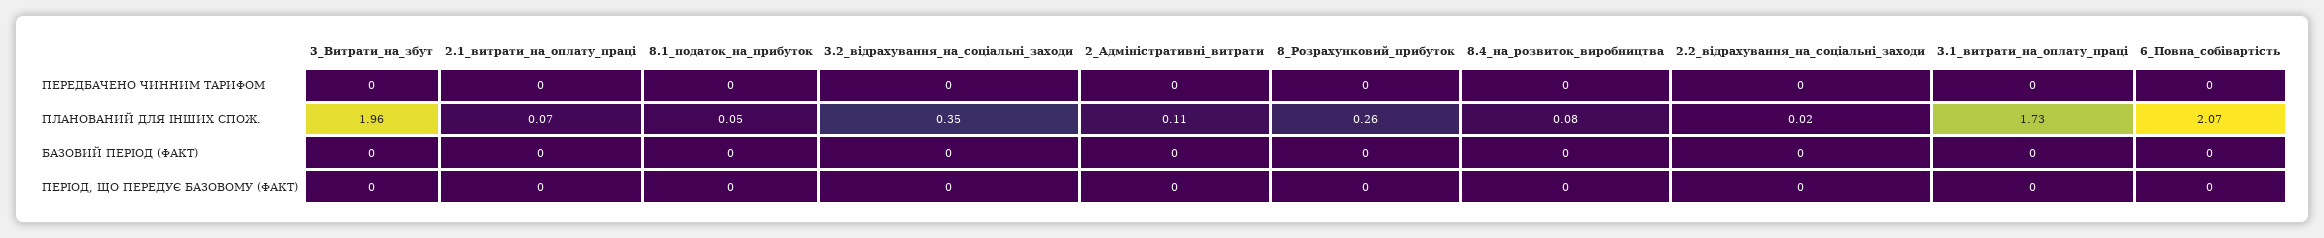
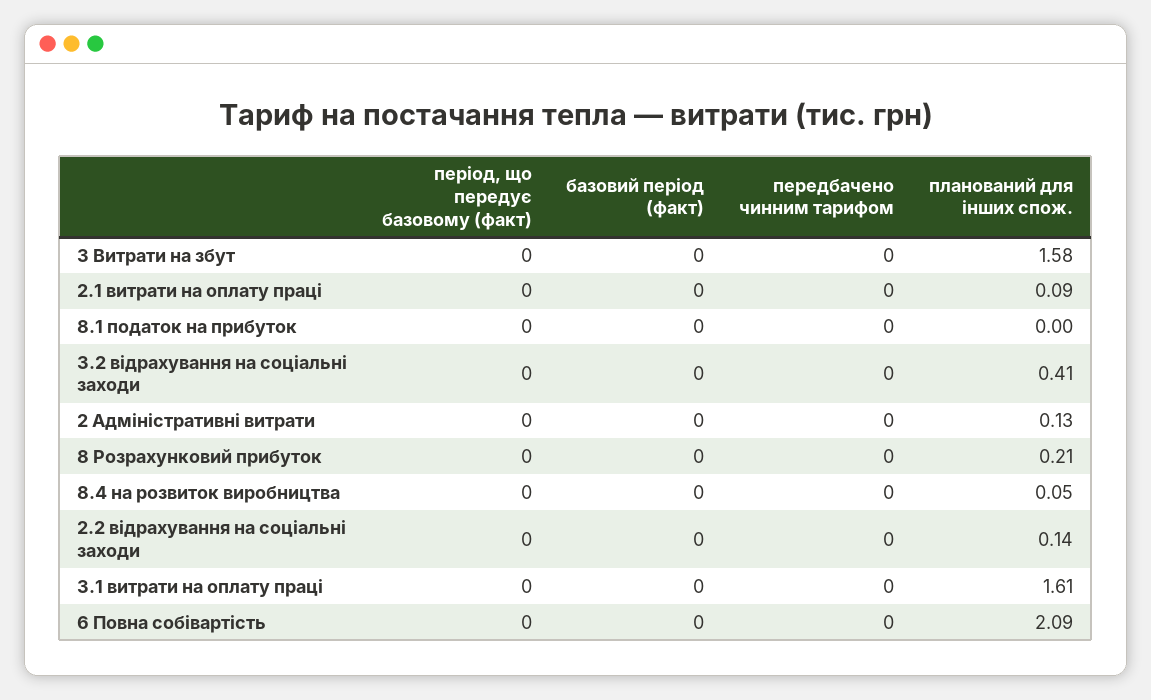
  {
    "3_Витрати_на_збут": {
      "ПЕРЕДБАЧЕНО ЧИННИМ ТАРИФОМ": 0,
-     "ПЛАНОВАНИЙ ДЛЯ ІНШИХ СПОЖ.": 1.96,
+     "ПЛАНОВАНИЙ ДЛЯ ІНШИХ СПОЖ.": 1.58,
      "БАЗОВИЙ ПЕРІОД (ФАКТ)": 0,
      "ПЕРІОД, ЩО ПЕРЕДУЄ БАЗОВОМУ (ФАКТ)": 0
    },
    "2.1_витрати_на_оплату_праці": {
      "ПЕРЕДБАЧЕНО ЧИННИМ ТАРИФОМ": 0,
-     "ПЛАНОВАНИЙ ДЛЯ ІНШИХ СПОЖ.": 0.07,
+     "ПЛАНОВАНИЙ ДЛЯ ІНШИХ СПОЖ.": 0.09,
      "БАЗОВИЙ ПЕРІОД (ФАКТ)": 0,
      "ПЕРІОД, ЩО ПЕРЕДУЄ БАЗОВОМУ (ФАКТ)": 0
    },
    "8.1_податок_на_прибуток": {
      "ПЕРЕДБАЧЕНО ЧИННИМ ТАРИФОМ": 0,
-     "ПЛАНОВАНИЙ ДЛЯ ІНШИХ СПОЖ.": 0.05,
+     "ПЛАНОВАНИЙ ДЛЯ ІНШИХ СПОЖ.": 0,
      "БАЗОВИЙ ПЕРІОД (ФАКТ)": 0,
      "ПЕРІОД, ЩО ПЕРЕДУЄ БАЗОВОМУ (ФАКТ)": 0
    },
    "3.2_відрахування_на_соціальні_заходи": {
      "ПЕРЕДБАЧЕНО ЧИННИМ ТАРИФОМ": 0,
-     "ПЛАНОВАНИЙ ДЛЯ ІНШИХ СПОЖ.": 0.35,
+     "ПЛАНОВАНИЙ ДЛЯ ІНШИХ СПОЖ.": 0.41,
      "БАЗОВИЙ ПЕРІОД (ФАКТ)": 0,
      "ПЕРІОД, ЩО ПЕРЕДУЄ БАЗОВОМУ (ФАКТ)": 0
    },
    "2_Адміністративні_витрати": {
      "ПЕРЕДБАЧЕНО ЧИННИМ ТАРИФОМ": 0,
-     "ПЛАНОВАНИЙ ДЛЯ ІНШИХ СПОЖ.": 0.11,
+     "ПЛАНОВАНИЙ ДЛЯ ІНШИХ СПОЖ.": 0.13,
      "БАЗОВИЙ ПЕРІОД (ФАКТ)": 0,
      "ПЕРІОД, ЩО ПЕРЕДУЄ БАЗОВОМУ (ФАКТ)": 0
    },
    "8_Розрахунковий_прибуток": {
      "ПЕРЕДБАЧЕНО ЧИННИМ ТАРИФОМ": 0,
-     "ПЛАНОВАНИЙ ДЛЯ ІНШИХ СПОЖ.": 0.26,
+     "ПЛАНОВАНИЙ ДЛЯ ІНШИХ СПОЖ.": 0.21,
      "БАЗОВИЙ ПЕРІОД (ФАКТ)": 0,
      "ПЕРІОД, ЩО ПЕРЕДУЄ БАЗОВОМУ (ФАКТ)": 0
    },
    "8.4_на_розвиток_виробництва": {
      "ПЕРЕДБАЧЕНО ЧИННИМ ТАРИФОМ": 0,
-     "ПЛАНОВАНИЙ ДЛЯ ІНШИХ СПОЖ.": 0.08,
+     "ПЛАНОВАНИЙ ДЛЯ ІНШИХ СПОЖ.": 0.05,
      "БАЗОВИЙ ПЕРІОД (ФАКТ)": 0,
      "ПЕРІОД, ЩО ПЕРЕДУЄ БАЗОВОМУ (ФАКТ)": 0
    },
    "2.2_відрахування_на_соціальні_заходи": {
      "ПЕРЕДБАЧЕНО ЧИННИМ ТАРИФОМ": 0,
-     "ПЛАНОВАНИЙ ДЛЯ ІНШИХ СПОЖ.": 0.02,
+     "ПЛАНОВАНИЙ ДЛЯ ІНШИХ СПОЖ.": 0.14,
      "БАЗОВИЙ ПЕРІОД (ФАКТ)": 0,
      "ПЕРІОД, ЩО ПЕРЕДУЄ БАЗОВОМУ (ФАКТ)": 0
    },
    "3.1_витрати_на_оплату_праці": {
      "ПЕРЕДБАЧЕНО ЧИННИМ ТАРИФОМ": 0,
-     "ПЛАНОВАНИЙ ДЛЯ ІНШИХ СПОЖ.": 1.73,
+     "ПЛАНОВАНИЙ ДЛЯ ІНШИХ СПОЖ.": 1.61,
      "БАЗОВИЙ ПЕРІОД (ФАКТ)": 0,
      "ПЕРІОД, ЩО ПЕРЕДУЄ БАЗОВОМУ (ФАКТ)": 0
    },
    "6_Повна_собівартість": {
      "ПЕРЕДБАЧЕНО ЧИННИМ ТАРИФОМ": 0,
-     "ПЛАНОВАНИЙ ДЛЯ ІНШИХ СПОЖ.": 2.07,
+     "ПЛАНОВАНИЙ ДЛЯ ІНШИХ СПОЖ.": 2.09,
      "БАЗОВИЙ ПЕРІОД (ФАКТ)": 0,
      "ПЕРІОД, ЩО ПЕРЕДУЄ БАЗОВОМУ (ФАКТ)": 0
    }
  }

